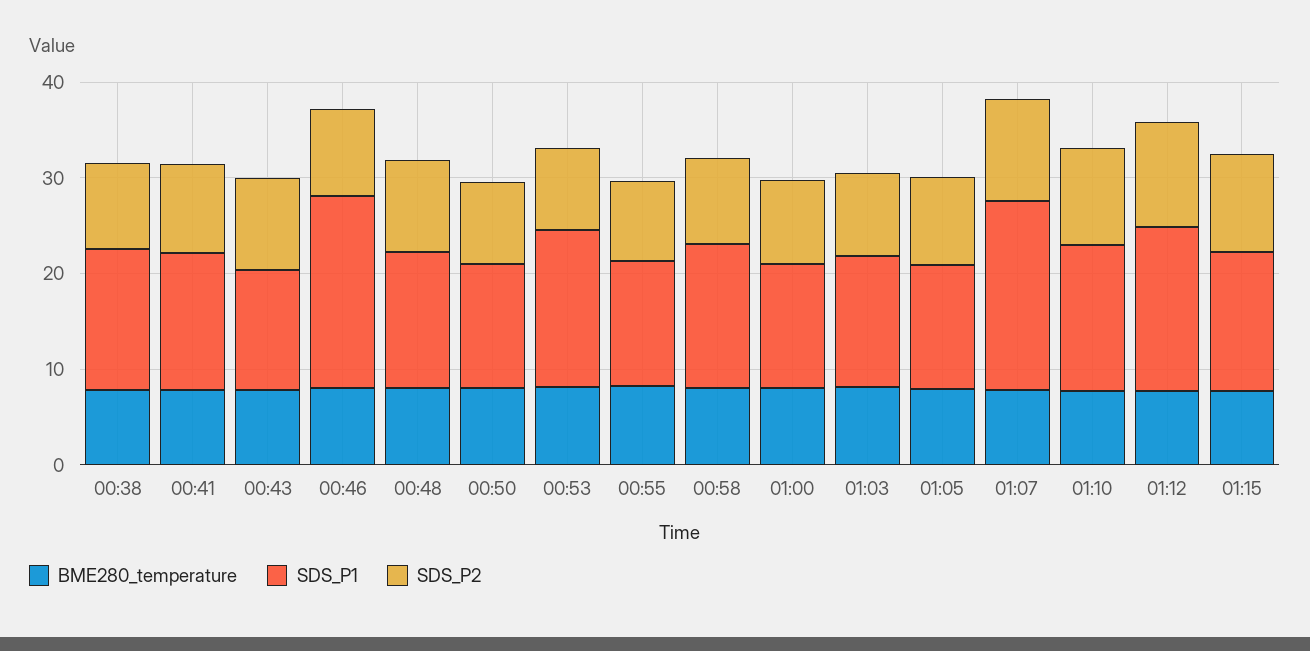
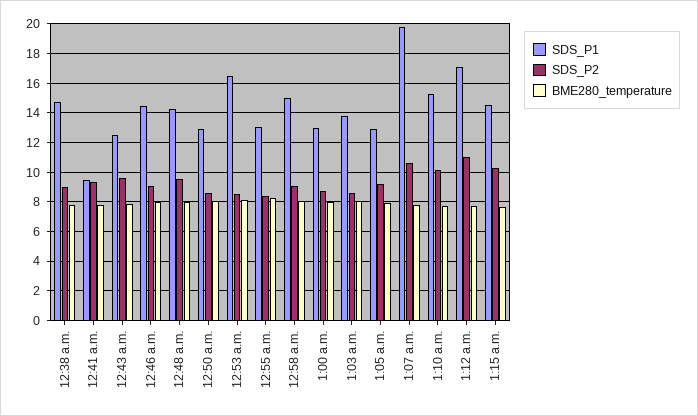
  {
    "BME280_temperature": {
      "00:38": 8,
      "00:41": 8,
      "00:43": 8,
      "00:46": 8,
      "00:48": 8,
      "00:50": 8,
      "00:53": 8,
      "00:55": 8,
      "00:58": 8,
      "01:00": 8,
      "01:03": 8,
      "01:05": 8,
      "01:07": 8,
      "01:10": 7.5,
      "01:12": 7.5,
      "01:15": 7.5
    },
    "SDS_P1": {
      "00:38": 14.5,
-     "00:41": 14,
+     "00:41": 9.5,
      "00:43": 12.5,
-     "00:46": 20,
+     "00:46": 14.5,
      "00:48": 14.5,
      "00:50": 13,
      "00:53": 16.5,
      "00:55": 13,
      "00:58": 15,
      "01:00": 13,
      "01:03": 14,
      "01:05": 13,
      "01:07": 20,
      "01:10": 15.5,
      "01:12": 17,
      "01:15": 14.5
    },
    "SDS_P2": {
      "00:38": 9,
      "00:41": 9.5,
      "00:43": 9.5,
      "00:46": 9,
      "00:48": 9.5,
      "00:50": 8.5,
      "00:53": 8.5,
      "00:55": 8.5,
      "00:58": 9,
      "01:00": 9,
      "01:03": 8.5,
      "01:05": 9,
      "01:07": 10.5,
      "01:10": 10,
      "01:12": 11,
      "01:15": 10.5
    }
  }

